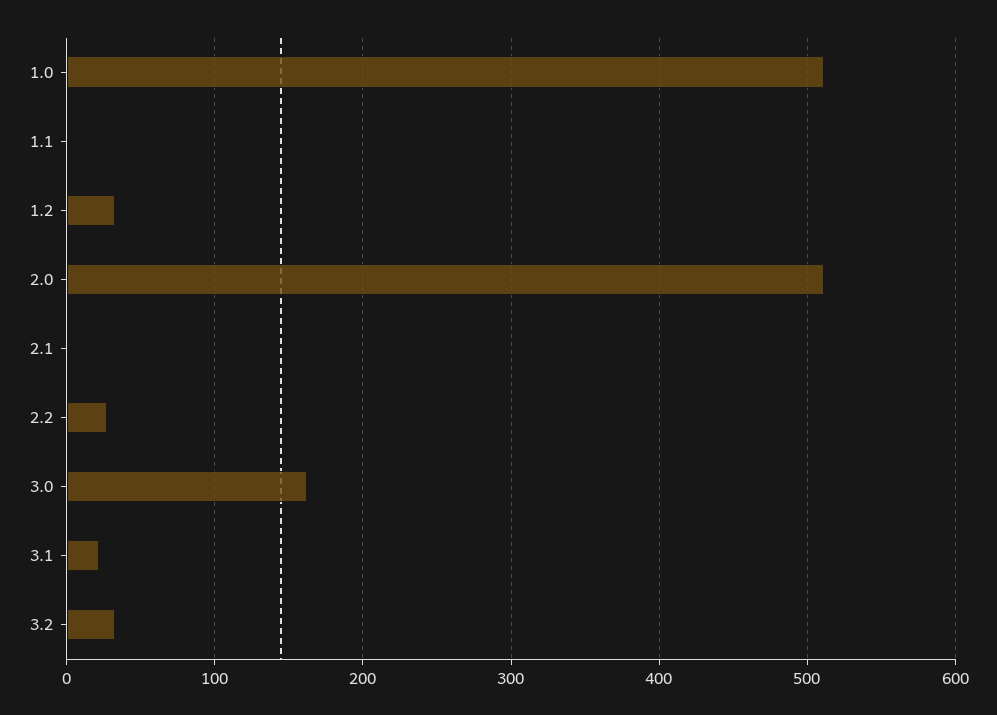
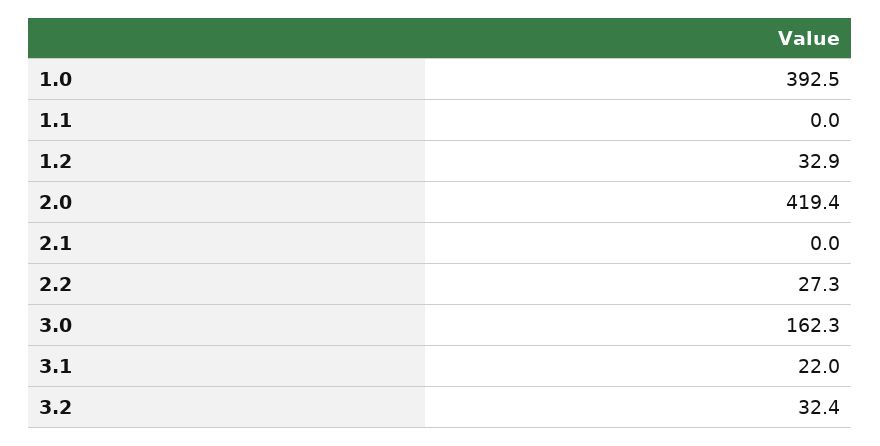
  {
-   "1.0": 510,
+   "1.0": 392.5,
    "1.1": 0,
    "1.2": 32.9,
-   "2.0": 510,
+   "2.0": 419.4,
    "2.1": 0,
    "2.2": 27.3,
    "3.0": 162.3,
    "3.1": 22,
    "3.2": 32.4
  }

